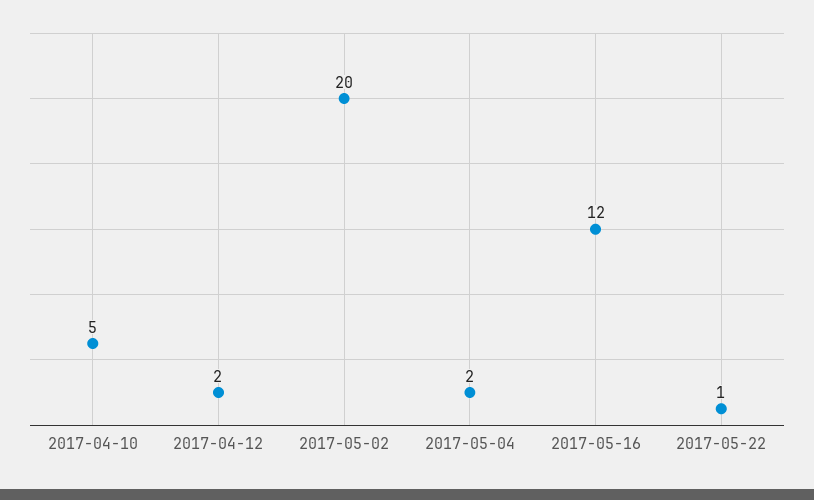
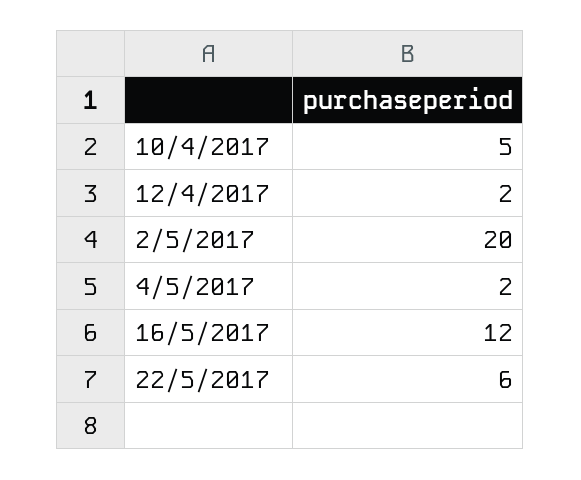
  {
    "2017-04-10": 5,
    "2017-04-12": 2,
    "2017-05-02": 20,
    "2017-05-04": 2,
    "2017-05-16": 12,
-   "2017-05-22": 1
+   "2017-05-22": 6
  }

